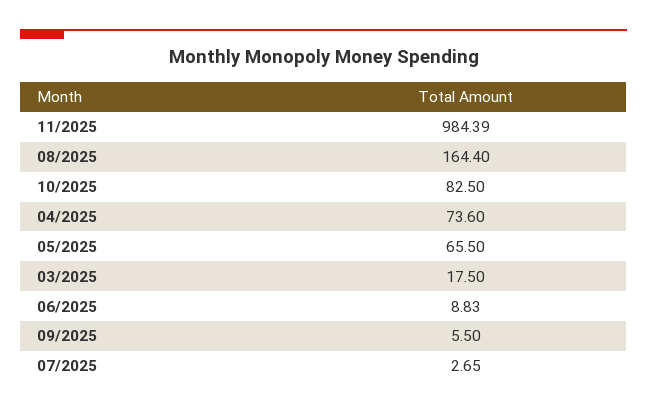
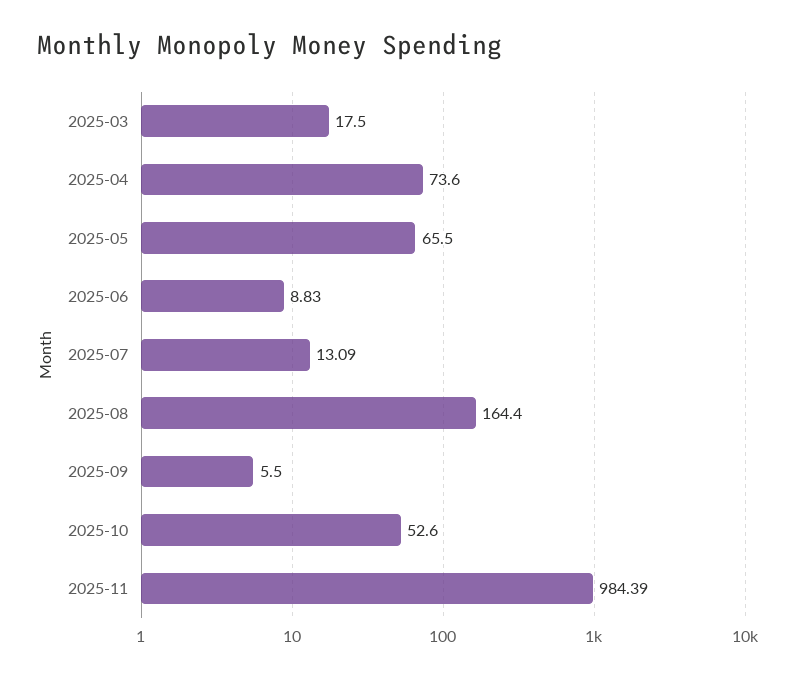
  {
    "11/2025": 984.39,
    "08/2025": 164.4,
-   "10/2025": 82.5,
+   "10/2025": 52.6,
    "04/2025": 73.6,
    "05/2025": 65.5,
    "03/2025": 17.5,
    "06/2025": 8.83,
    "09/2025": 5.5,
-   "07/2025": 2.65
+   "07/2025": 13.09
  }

